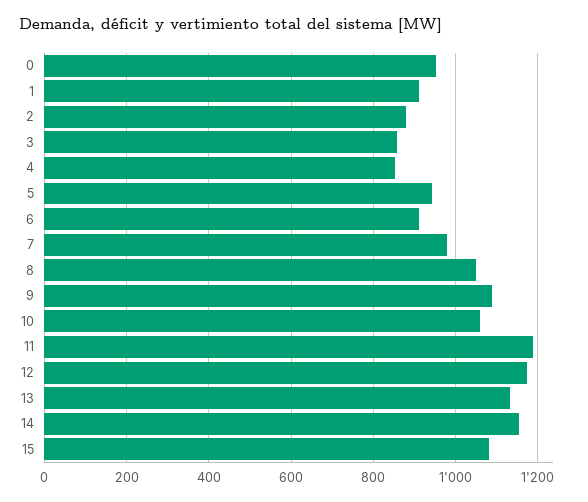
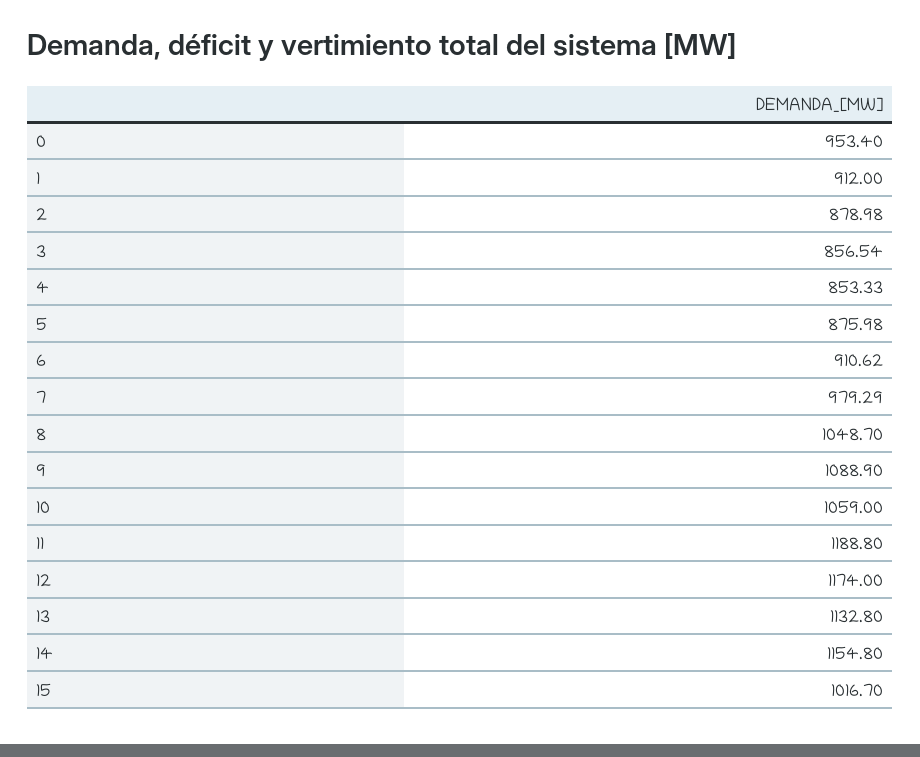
  {
    "0": 953.4,
    "1": 912,
    "2": 878.98,
    "3": 856.54,
    "4": 853.33,
-   "5": 940,
+   "5": 875.98,
    "6": 910.62,
    "7": 979.29,
    "8": 1048.7,
    "9": 1088.9,
    "10": 1059,
    "11": 1188.8,
    "12": 1174,
    "13": 1132.8,
    "14": 1154.8,
-   "15": 1080
+   "15": 1016.7
  }

